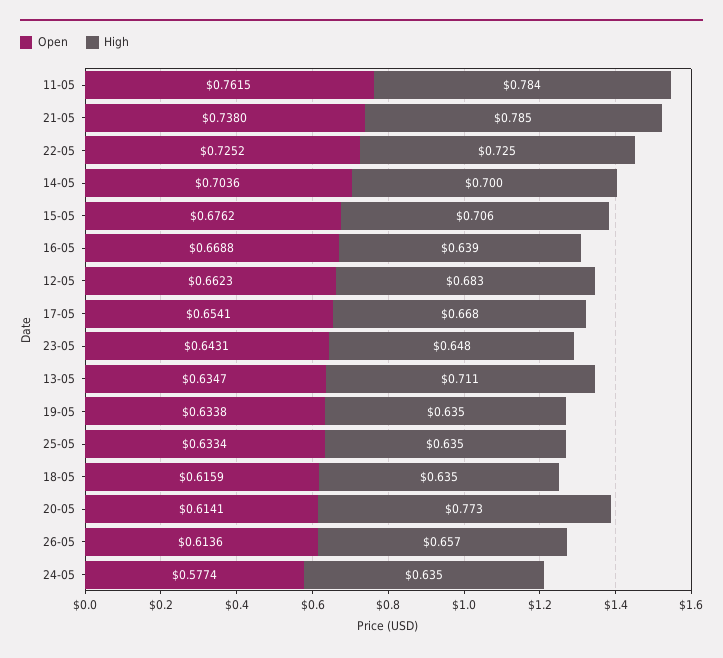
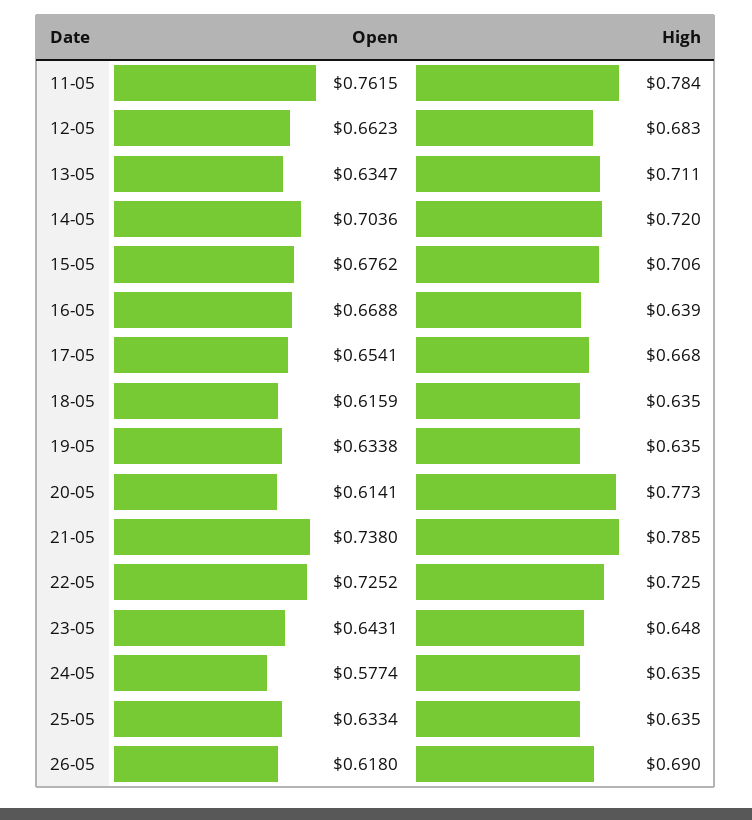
  {
    "Open": {
      "11-05": 0.7615,
      "21-05": 0.738,
      "22-05": 0.7252,
      "14-05": 0.7036,
      "15-05": 0.6762,
      "16-05": 0.6688,
      "12-05": 0.6623,
      "17-05": 0.6541,
      "23-05": 0.6431,
      "13-05": 0.6347,
      "19-05": 0.6338,
      "25-05": 0.6334,
      "18-05": 0.6159,
      "20-05": 0.6141,
-     "26-05": 0.6136,
+     "26-05": 0.618,
      "24-05": 0.5774
    },
    "High": {
      "11-05": 0.784,
      "21-05": 0.785,
      "22-05": 0.725,
-     "14-05": 0.7,
+     "14-05": 0.72,
      "15-05": 0.706,
      "16-05": 0.639,
      "12-05": 0.683,
      "17-05": 0.668,
      "23-05": 0.648,
      "13-05": 0.711,
      "19-05": 0.635,
      "25-05": 0.635,
      "18-05": 0.635,
      "20-05": 0.773,
-     "26-05": 0.657,
+     "26-05": 0.69,
      "24-05": 0.635
    }
  }

